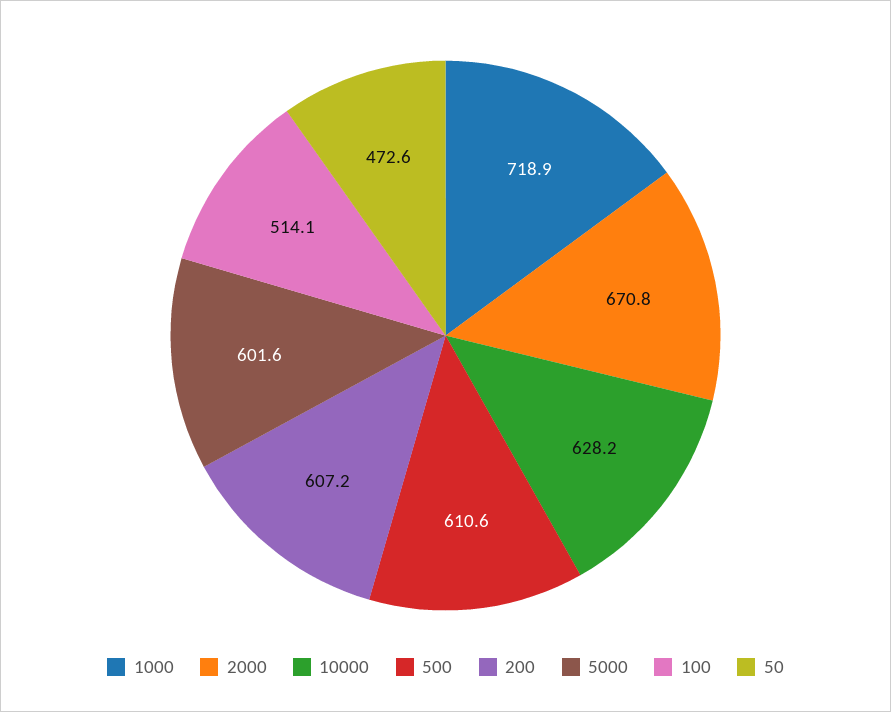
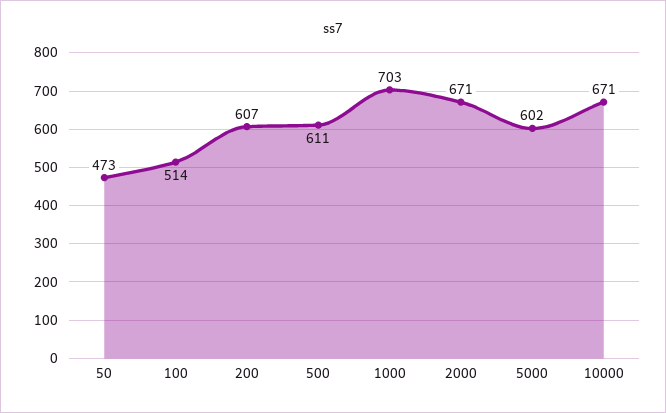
  {
-   "1000": 718.9,
+   "1000": 703,
    "2000": 670.8,
-   "10000": 628.2,
+   "10000": 671,
    "500": 610.6,
    "200": 607.2,
    "5000": 601.6,
    "100": 514.1,
    "50": 472.6
  }

